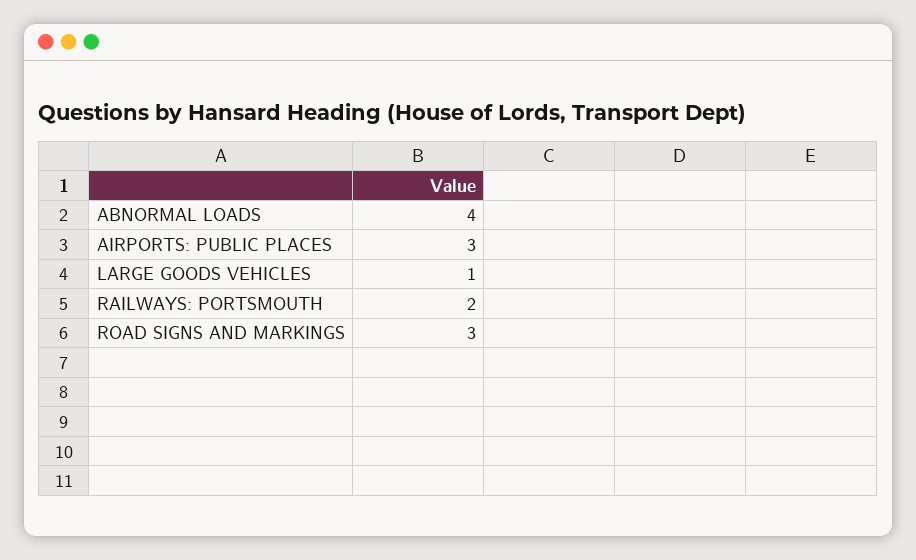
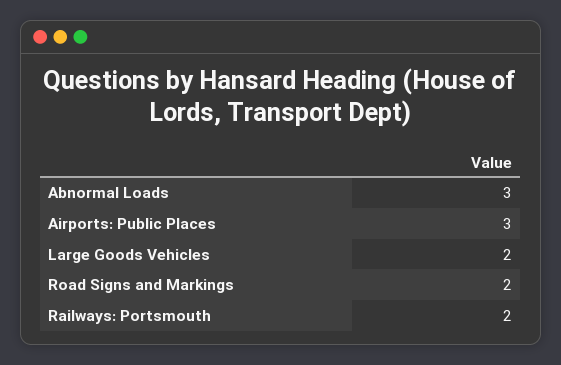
  {
-   "ABNORMAL LOADS": 4,
+   "ABNORMAL LOADS": 3,
    "AIRPORTS: PUBLIC PLACES": 3,
-   "LARGE GOODS VEHICLES": 1,
+   "LARGE GOODS VEHICLES": 2,
    "RAILWAYS: PORTSMOUTH": 2,
-   "ROAD SIGNS AND MARKINGS": 3
+   "ROAD SIGNS AND MARKINGS": 2
  }

